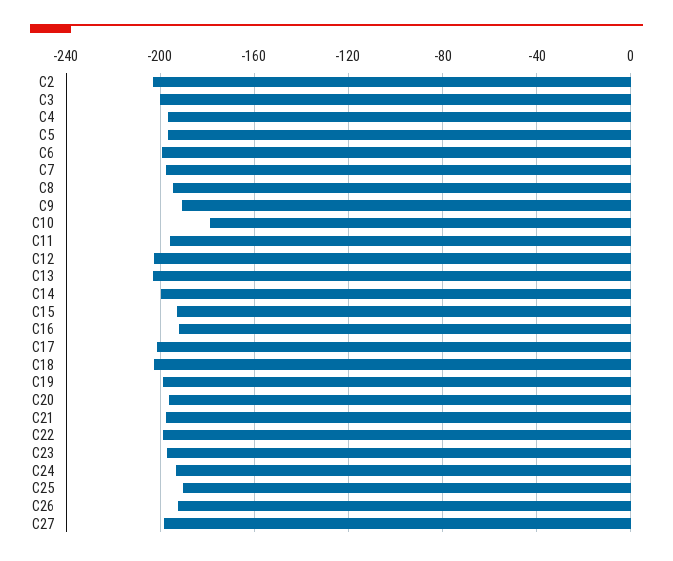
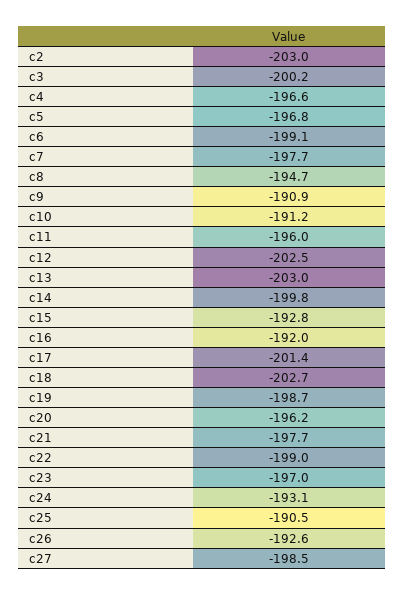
  {
    "C2": -203,
    "C3": -200.2,
    "C4": -196.6,
    "C5": -196.8,
    "C6": -199.1,
    "C7": -197.7,
    "C8": -194.7,
    "C9": -190.9,
-   "C10": -180,
+   "C10": -191.2,
    "C11": -196,
    "C12": -202.5,
    "C13": -203,
    "C14": -199.8,
    "C15": -192.8,
    "C16": -192,
    "C17": -201.4,
    "C18": -202.7,
    "C19": -198.7,
    "C20": -196.2,
    "C21": -197.7,
    "C22": -199,
    "C23": -197,
    "C24": -193.1,
    "C25": -190.5,
    "C26": -192.6,
    "C27": -198.5
  }

